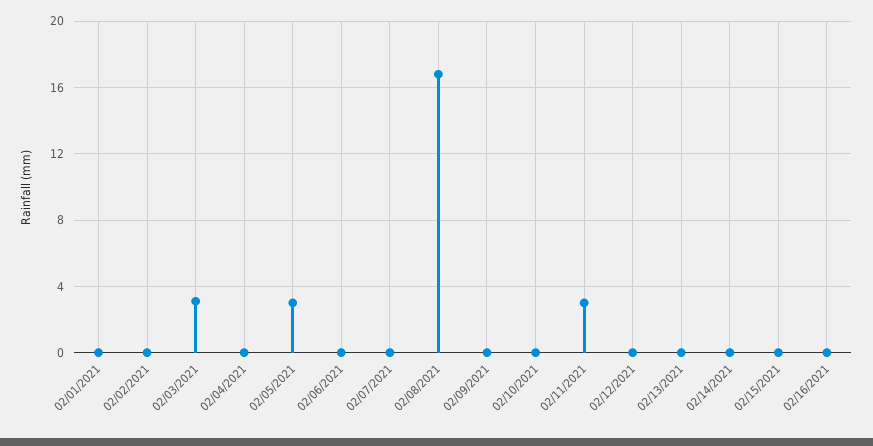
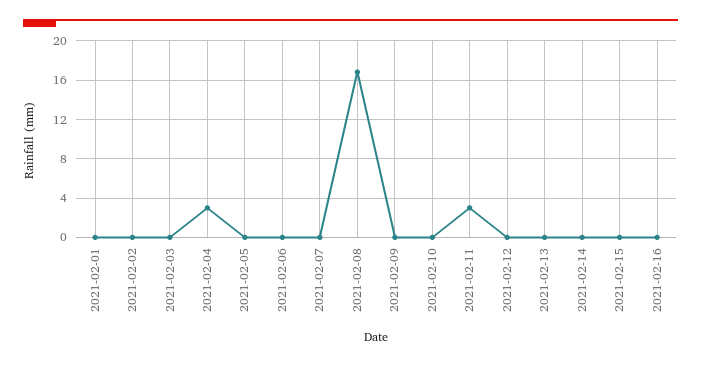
  {
    "02/01/2021": 0,
    "02/02/2021": 0,
-   "02/03/2021": 3,
+   "02/03/2021": 0,
-   "02/04/2021": 0,
+   "02/04/2021": 3,
-   "02/05/2021": 3,
+   "02/05/2021": 0,
    "02/06/2021": 0,
    "02/07/2021": 0,
    "02/08/2021": 17,
    "02/09/2021": 0,
    "02/10/2021": 0,
    "02/11/2021": 3,
    "02/12/2021": 0,
    "02/13/2021": 0,
    "02/14/2021": 0,
    "02/15/2021": 0,
    "02/16/2021": 0
  }

